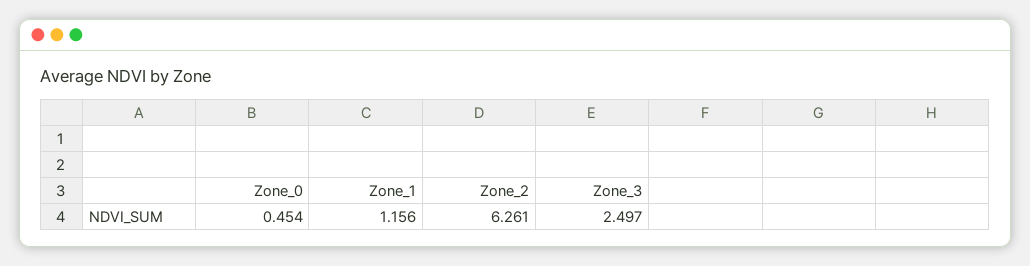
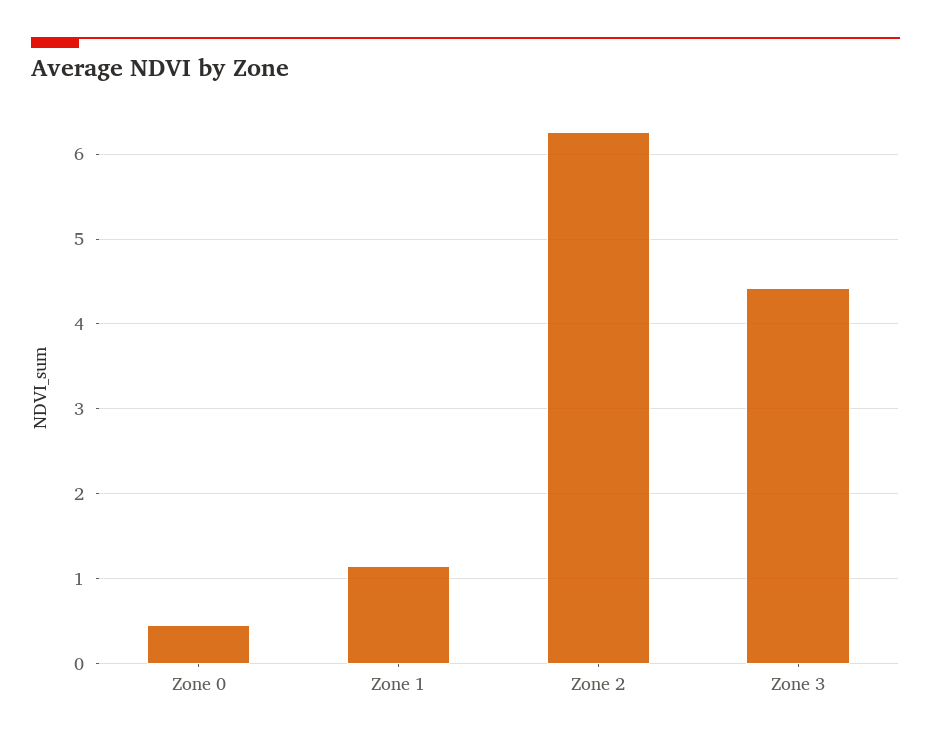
  {
    "Zone_0": 0.454,
    "Zone_1": 1.156,
    "Zone_2": 6.261,
-   "Zone_3": 2.497
+   "Zone_3": 4.4
  }

